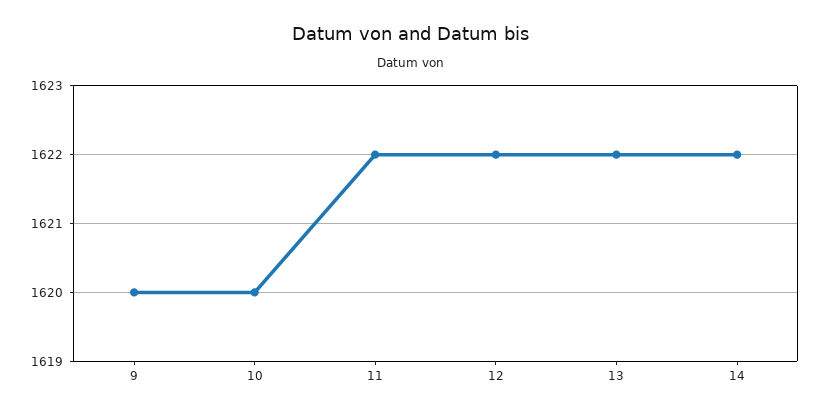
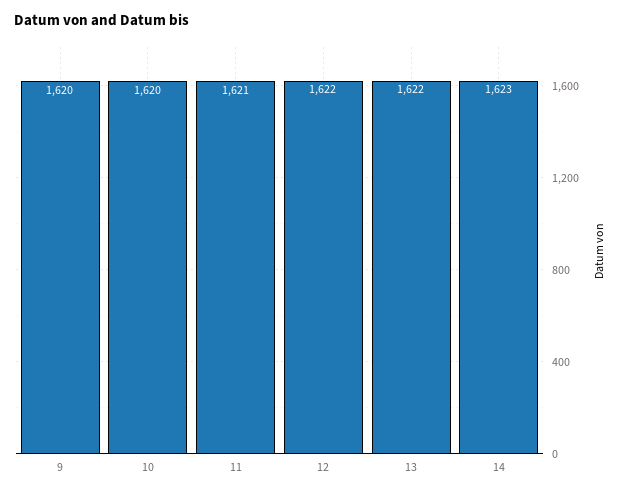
  {
    "9": 1620,
    "10": 1620,
-   "11": 1622,
+   "11": 1621,
    "12": 1622,
    "13": 1622,
-   "14": 1622
+   "14": 1623
  }

